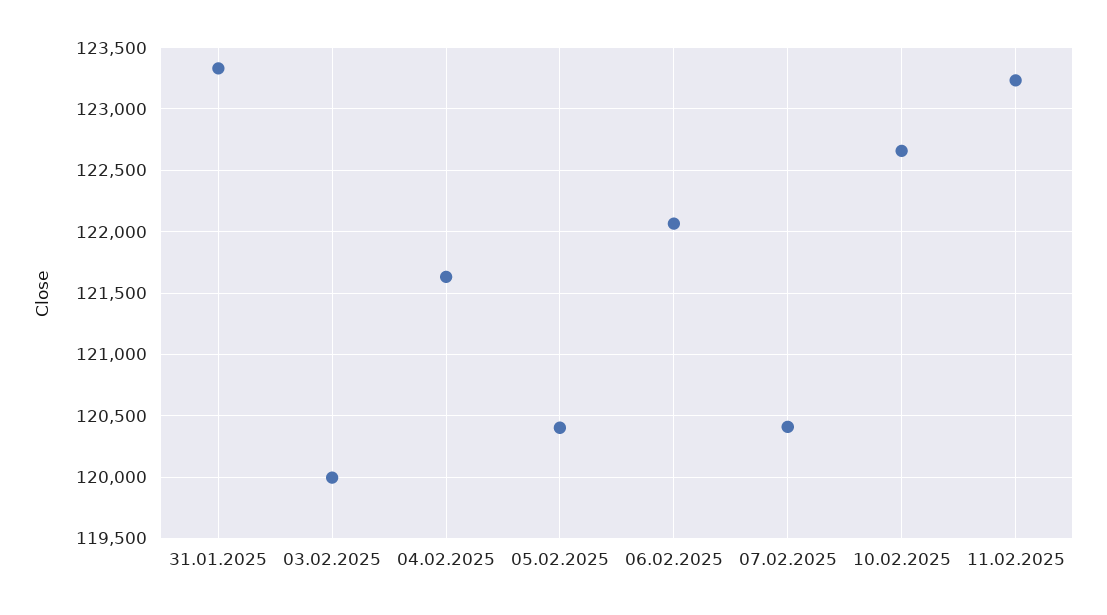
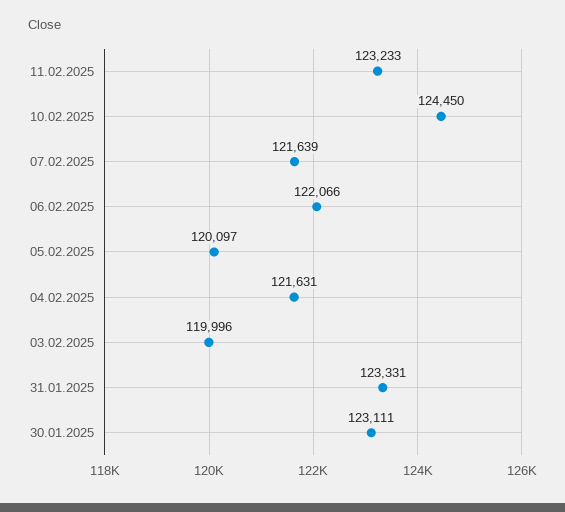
  {
    "31.01.2025": 123331,
    "03.02.2025": 119996,
    "04.02.2025": 121631,
-   "05.02.2025": 120400,
+   "05.02.2025": 120097,
    "06.02.2025": 122066,
-   "07.02.2025": 120400,
+   "07.02.2025": 121639,
-   "10.02.2025": 122650,
+   "10.02.2025": 124450,
-   "11.02.2025": 123233
+   "11.02.2025": 123233,
+   "30.01.2025": 123111
  }

